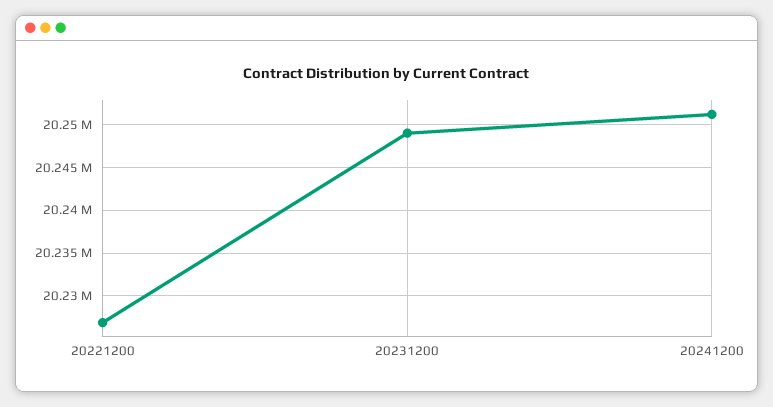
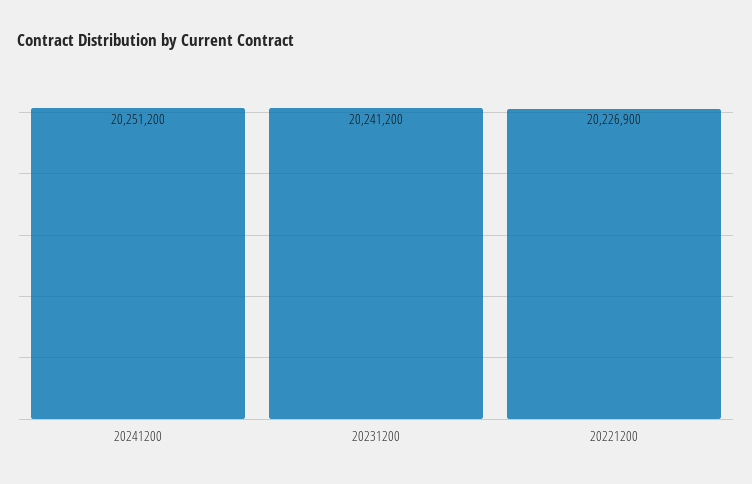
  {
    "20221200": 20226900,
-   "20231200": 20249000,
+   "20231200": 20241200,
    "20241200": 20251200
  }

